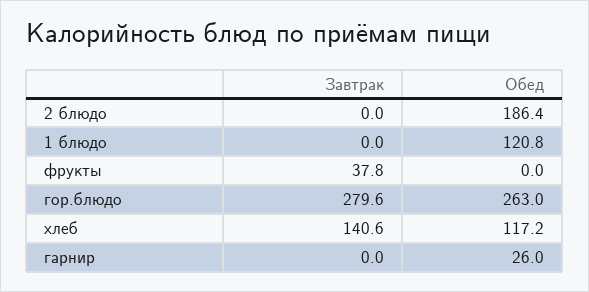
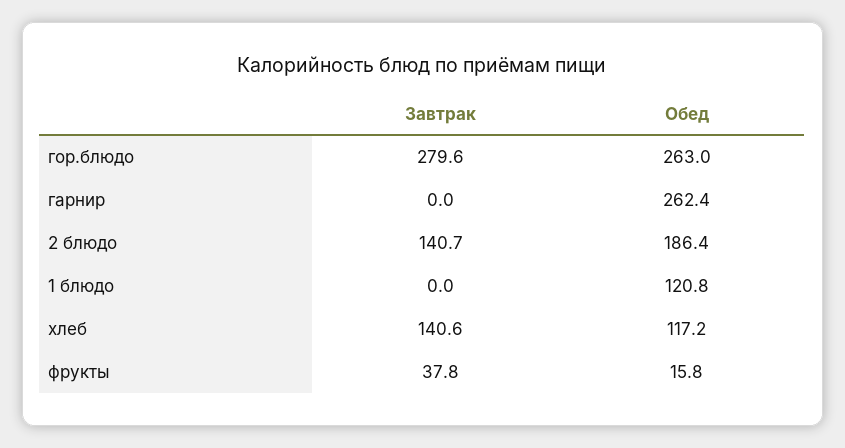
  {
    "Завтрак": {
-     "2 блюдо": 0,
+     "2 блюдо": 140.7,
      "1 блюдо": 0,
      "фрукты": 37.8,
      "гор.блюдо": 279.6,
      "хлеб": 140.6,
      "гарнир": 0
    },
    "Обед": {
      "2 блюдо": 186.4,
      "1 блюдо": 120.8,
-     "фрукты": 0,
+     "фрукты": 15.8,
      "гор.блюдо": 263,
      "хлеб": 117.2,
-     "гарнир": 26
+     "гарнир": 262.4
    }
  }

